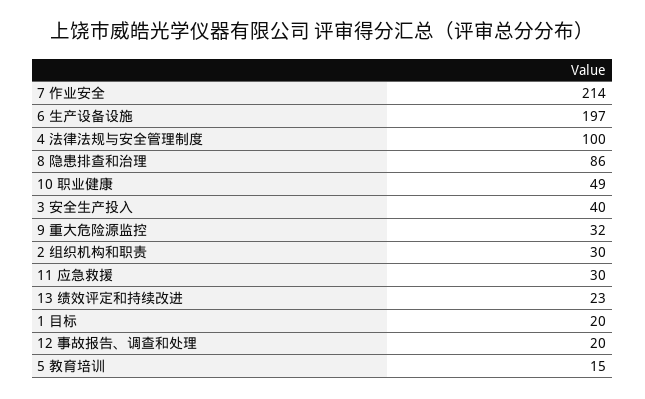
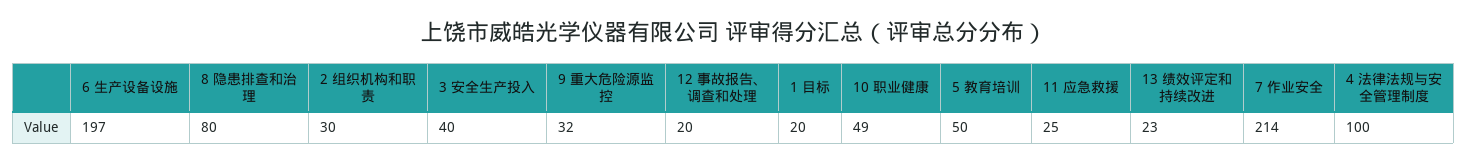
  {
    "7 作业安全": 214,
    "6 生产设备设施": 197,
    "4 法律法规与安全管理制度": 100,
-   "8 隐患排查和治理": 86,
+   "8 隐患排查和治理": 80,
    "10 职业健康": 49,
    "3 安全生产投入": 40,
    "9 重大危险源监控": 32,
    "2 组织机构和职责": 30,
-   "11 应急救援": 30,
+   "11 应急救援": 25,
    "13 绩效评定和持续改进": 23,
    "1 目标": 20,
    "12 事故报告、调查和处理": 20,
-   "5 教育培训": 15
+   "5 教育培训": 50
  }

